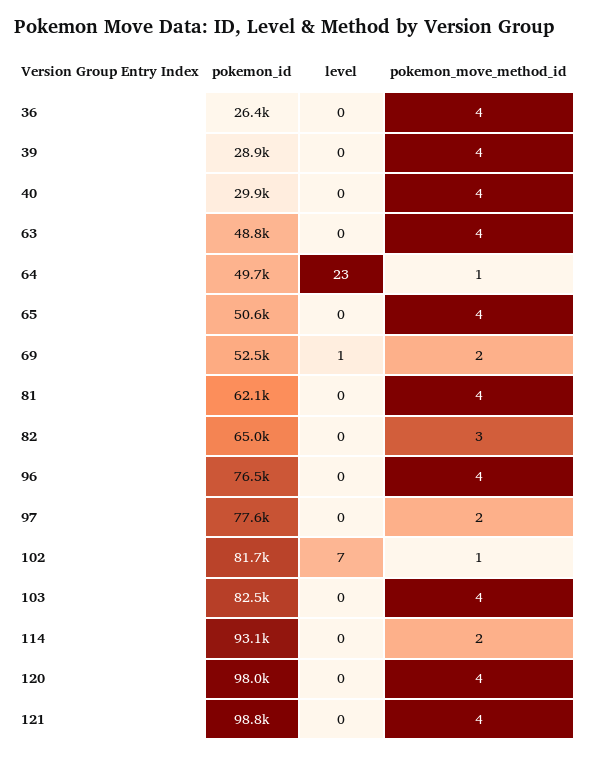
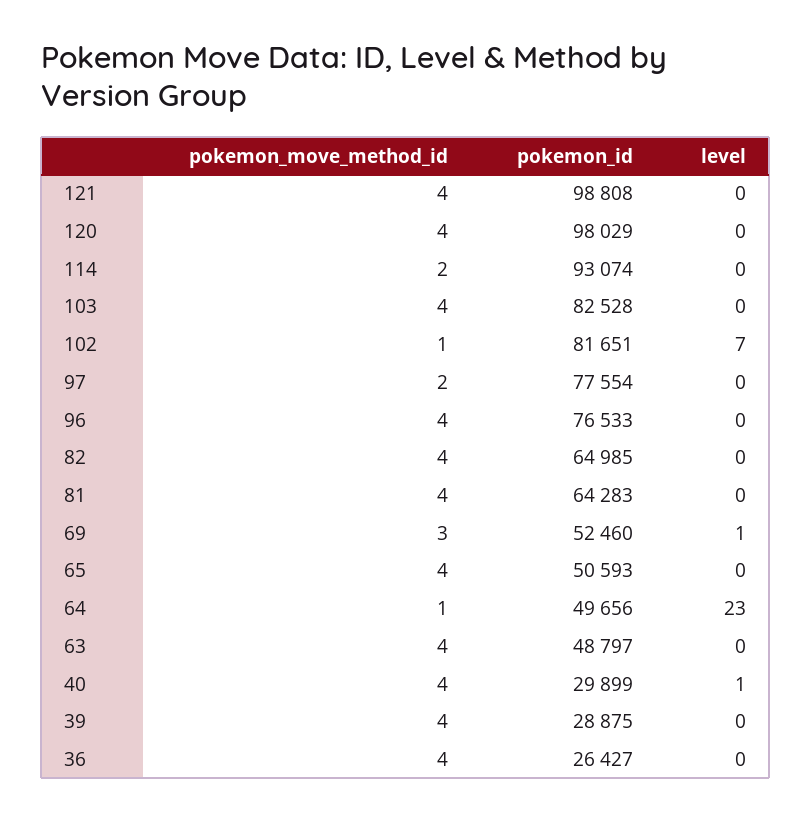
  {
    "pokemon_id": {
      "36": 26427,
      "39": 28875,
      "40": 29899,
      "63": 48797,
      "64": 49656,
      "65": 50593,
      "69": 52460,
-     "81": 62100,
+     "81": 64283,
      "82": 64985,
      "96": 76533,
      "97": 77554,
      "102": 81651,
      "103": 82528,
      "114": 93074,
      "120": 98029,
      "121": 98808
    },
    "level": {
      "36": 0,
      "39": 0,
-     "40": 0,
+     "40": 1,
      "63": 0,
      "64": 23,
      "65": 0,
      "69": 1,
      "81": 0,
      "82": 0,
      "96": 0,
      "97": 0,
      "102": 7,
      "103": 0,
      "114": 0,
      "120": 0,
      "121": 0
    },
    "pokemon_move_method_id": {
      "36": 4,
      "39": 4,
      "40": 4,
      "63": 4,
      "64": 1,
      "65": 4,
-     "69": 2,
+     "69": 3,
      "81": 4,
-     "82": 3,
+     "82": 4,
      "96": 4,
      "97": 2,
      "102": 1,
      "103": 4,
      "114": 2,
      "120": 4,
      "121": 4
    }
  }

